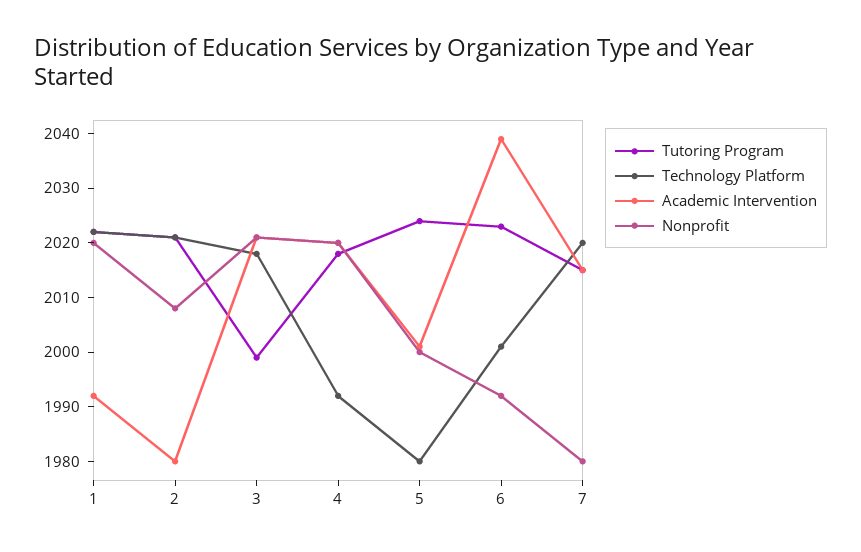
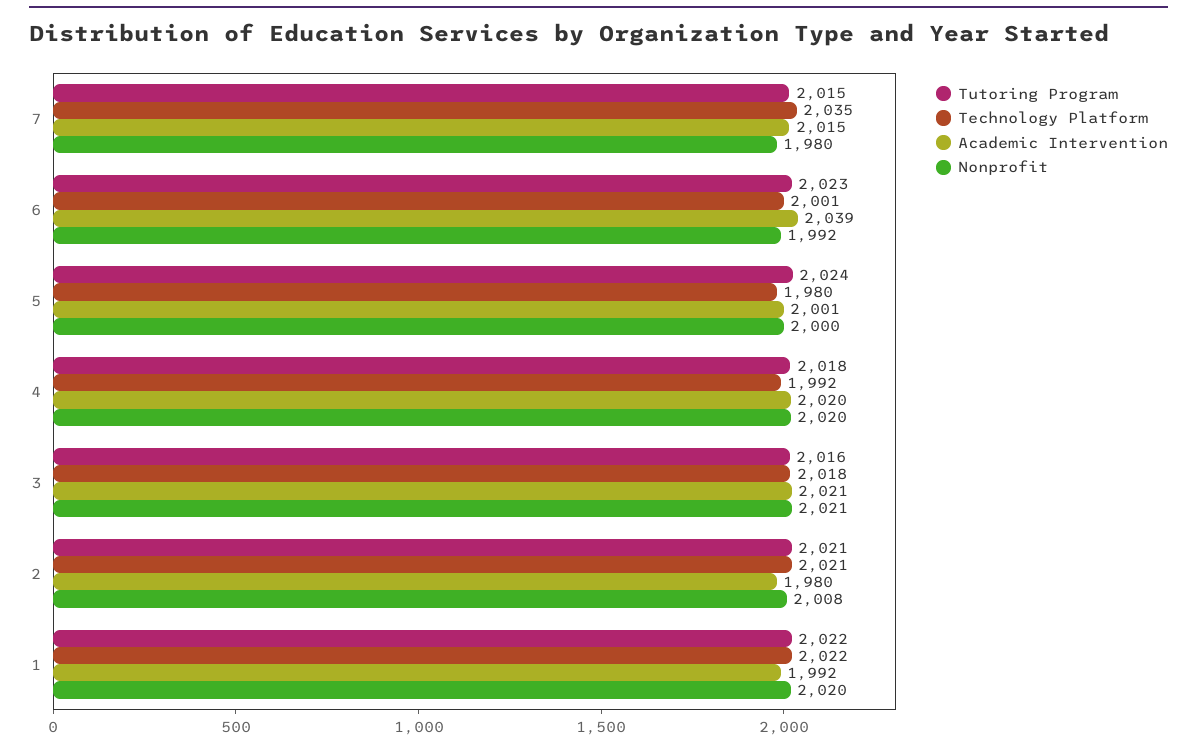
  {
    "Tutoring Program": {
      "1": 2022,
      "2": 2021,
-     "3": 2000,
+     "3": 2016,
      "4": 2018,
      "5": 2024,
      "6": 2023,
      "7": 2015
    },
    "Technology Platform": {
      "1": 2022,
      "2": 2021,
      "3": 2018,
      "4": 1992,
      "5": 1980,
      "6": 2001,
-     "7": 2020
+     "7": 2035
    },
    "Academic Intervention": {
      "1": 1992,
      "2": 1980,
      "3": 2021,
      "4": 2020,
      "5": 2001,
      "6": 2039,
      "7": 2015
    },
    "Nonprofit": {
      "1": 2020,
      "2": 2008,
      "3": 2021,
      "4": 2020,
      "5": 2000,
      "6": 1992,
      "7": 1980
    }
  }

